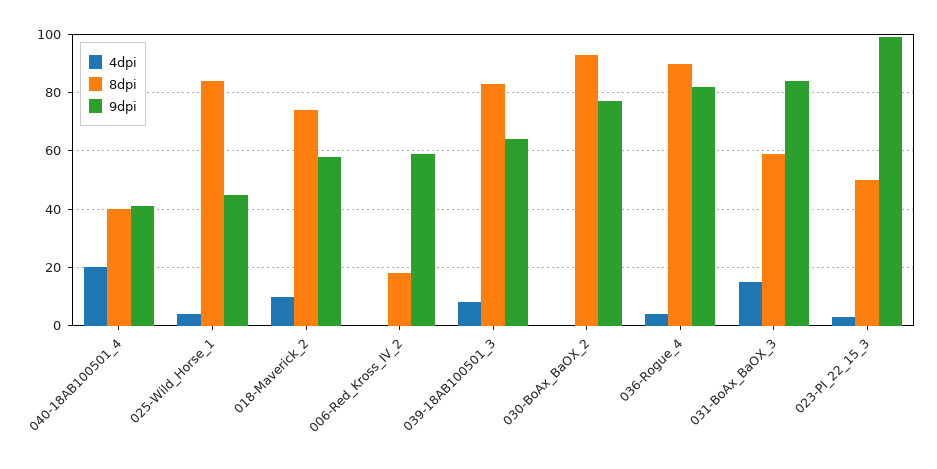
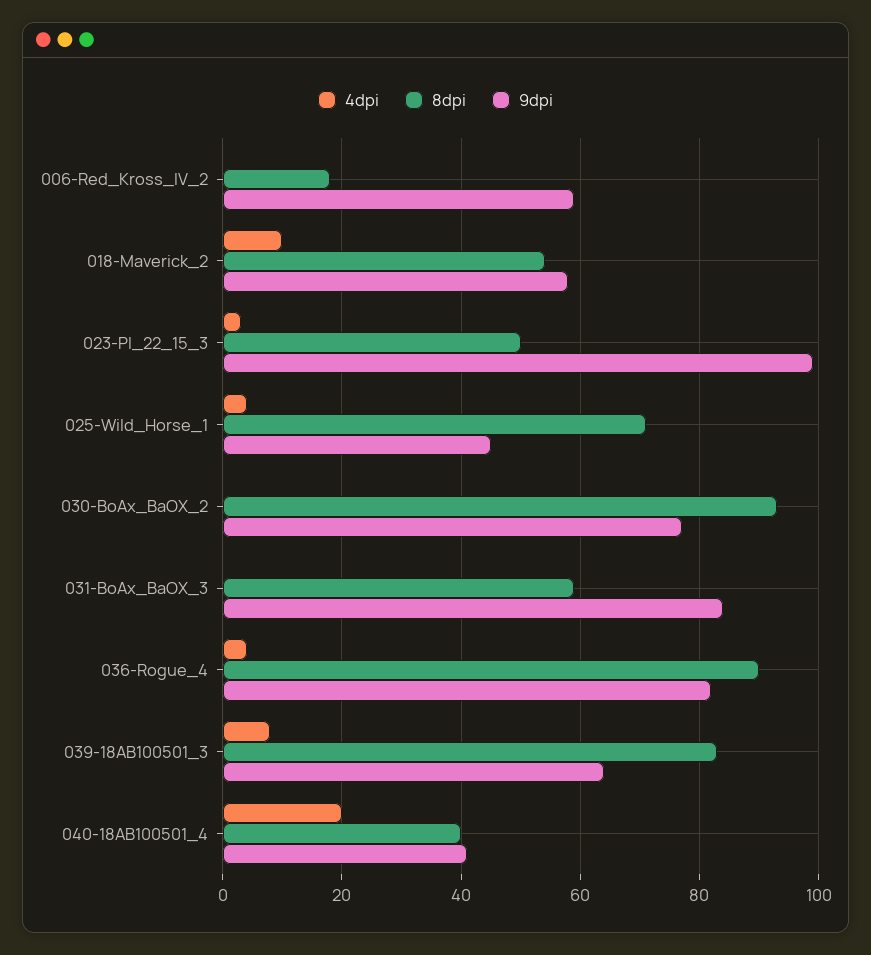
  {
    "4dpi": {
      "040-18AB100501_4": 20,
      "025-Wild_Horse_1": 5,
      "018-Maverick_2": 10,
      "006-Red_Kross_IV_2": 0,
      "039-18AB100501_3": 10,
      "030-BoAx_BaOX_2": 0,
      "036-Rogue_4": 5,
-     "031-BoAx_BaOX_3": 15,
+     "031-BoAx_BaOX_3": 0,
      "023-PI_22_15_3": 5
    },
    "8dpi": {
      "040-18AB100501_4": 40,
-     "025-Wild_Horse_1": 85,
+     "025-Wild_Horse_1": 70,
-     "018-Maverick_2": 75,
+     "018-Maverick_2": 55,
      "006-Red_Kross_IV_2": 20,
      "039-18AB100501_3": 85,
      "030-BoAx_BaOX_2": 95,
      "036-Rogue_4": 90,
      "031-BoAx_BaOX_3": 60,
      "023-PI_22_15_3": 50
    },
    "9dpi": {
      "040-18AB100501_4": 40,
      "025-Wild_Horse_1": 45,
      "018-Maverick_2": 60,
      "006-Red_Kross_IV_2": 60,
      "039-18AB100501_3": 65,
      "030-BoAx_BaOX_2": 75,
      "036-Rogue_4": 80,
      "031-BoAx_BaOX_3": 85,
      "023-PI_22_15_3": 100
    }
  }

